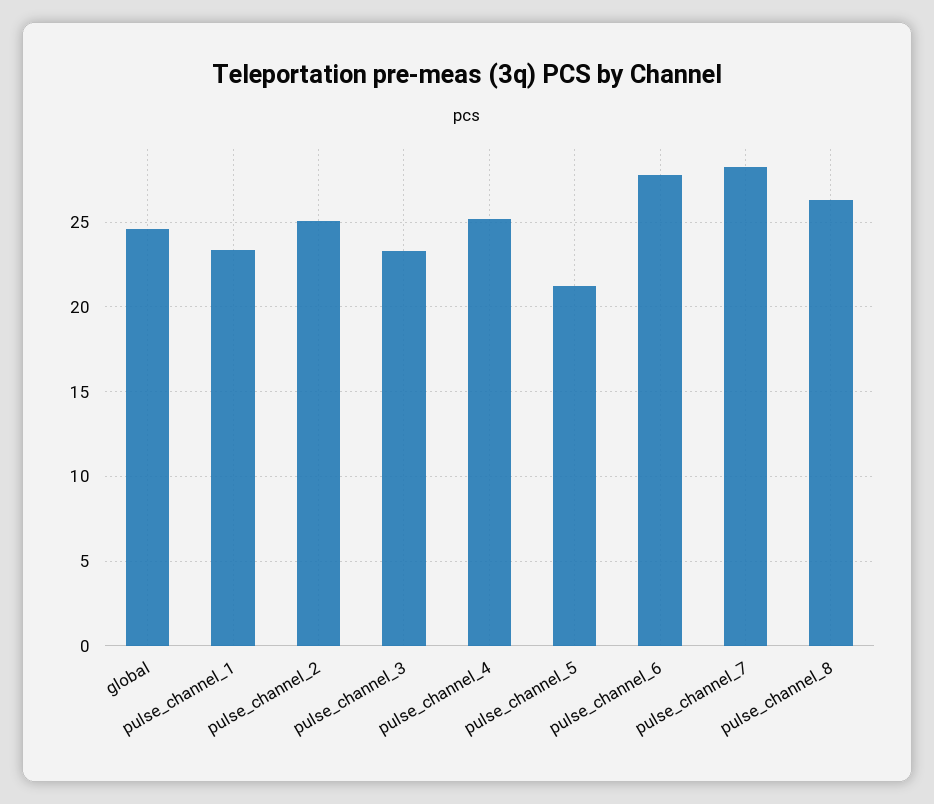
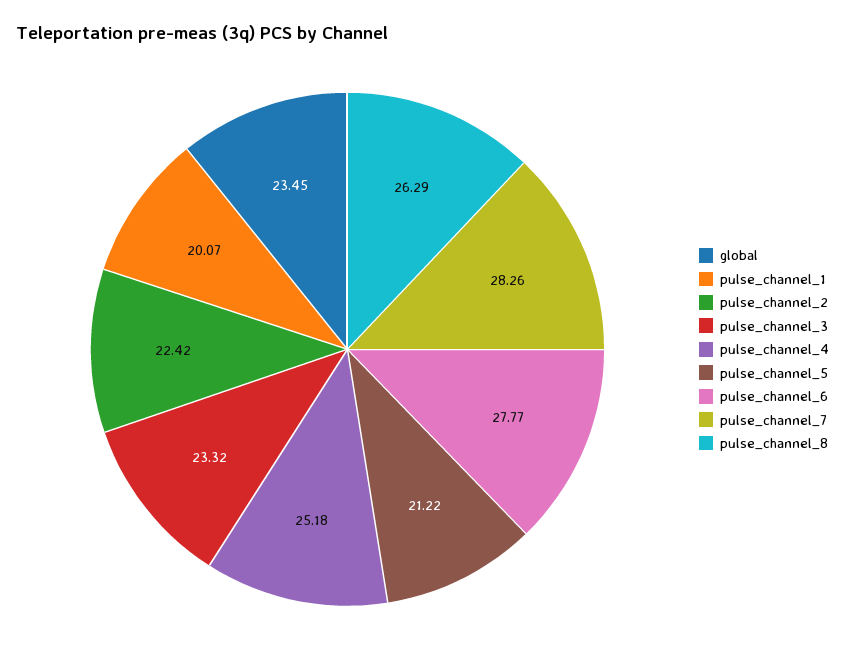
  {
-   "global": 24.5,
+   "global": 23.45,
-   "pulse_channel_1": 23.5,
+   "pulse_channel_1": 20.07,
-   "pulse_channel_2": 25,
+   "pulse_channel_2": 22.42,
    "pulse_channel_3": 23.32,
    "pulse_channel_4": 25.18,
    "pulse_channel_5": 21.22,
    "pulse_channel_6": 27.77,
    "pulse_channel_7": 28.26,
    "pulse_channel_8": 26.29
  }

